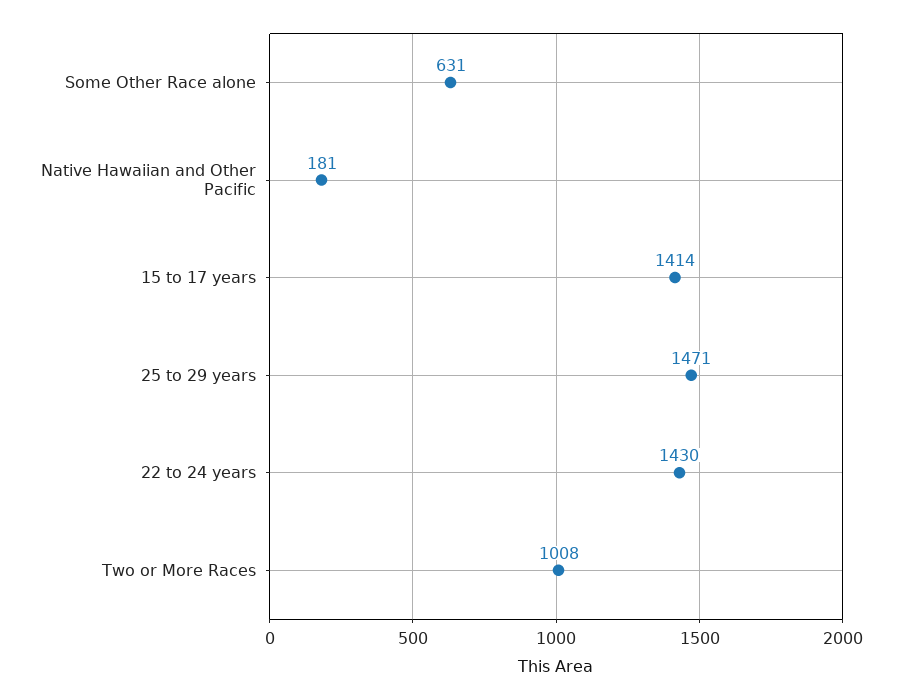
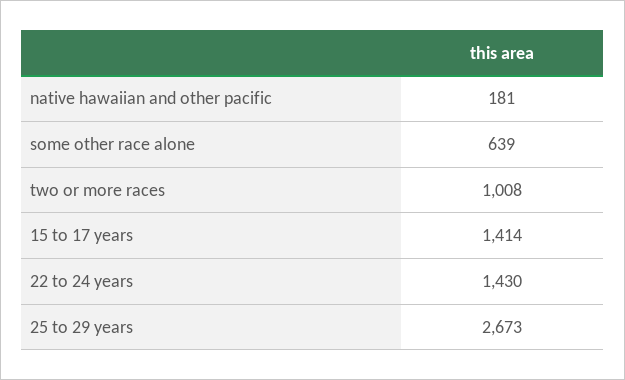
  {
-   "Some Other Race alone": 631,
+   "Some Other Race alone": 639,
    "Native Hawaiian and Other Pacific": 181,
    "15 to 17 years": 1414,
-   "25 to 29 years": 1471,
+   "25 to 29 years": 2673,
    "22 to 24 years": 1430,
    "Two or More Races": 1008
  }

